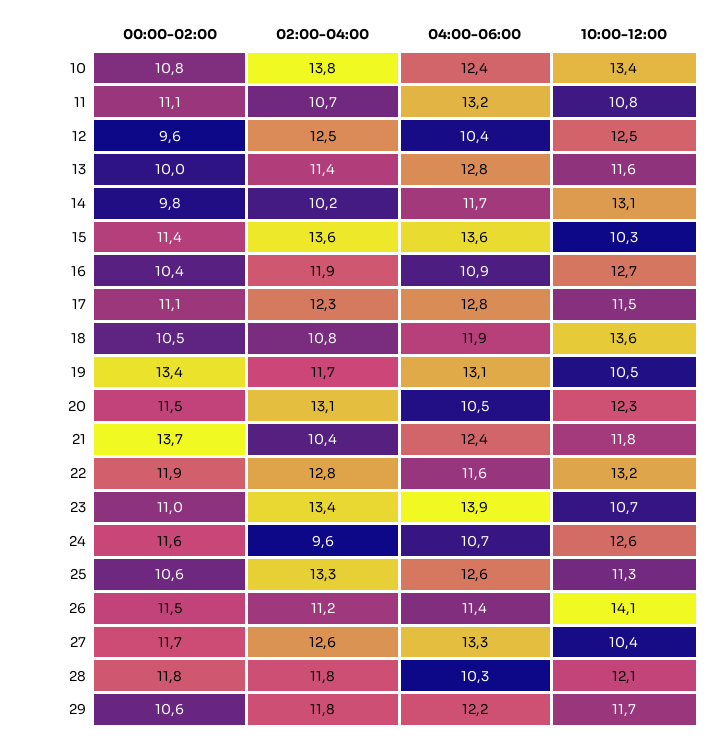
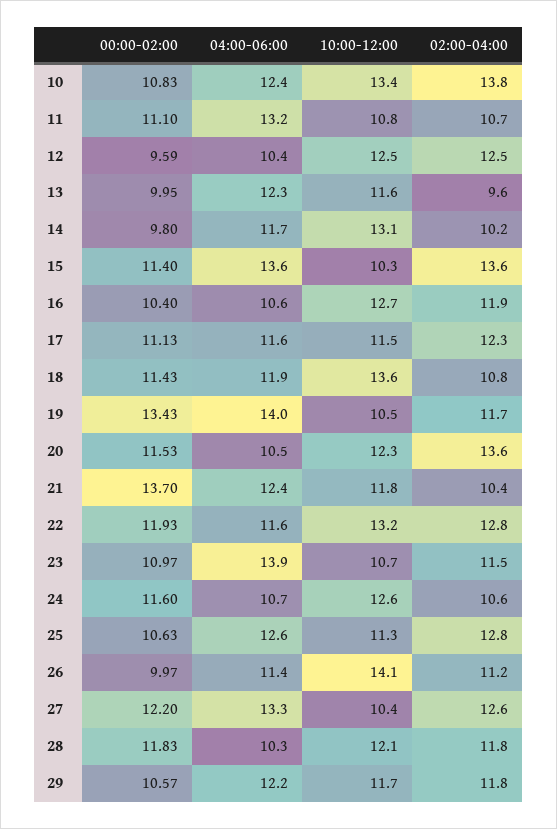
  {
    "00:00-02:00": {
      "10": 10.83,
      "11": 11.1,
      "12": 9.59,
      "13": 9.95,
      "14": 9.8,
      "15": 11.4,
      "16": 10.4,
      "17": 11.13,
-     "18": 10.5,
+     "18": 11.43,
      "19": 13.43,
      "20": 11.53,
      "21": 13.7,
      "22": 11.93,
      "23": 10.97,
      "24": 11.6,
      "25": 10.63,
-     "26": 11.5,
+     "26": 9.97,
-     "27": 11.7,
+     "27": 12.2,
      "28": 11.83,
      "29": 10.57
    },
    "02:00-04:00": {
      "10": 13.8,
      "11": 10.7,
      "12": 12.5,
-     "13": 11.4,
+     "13": 9.6,
      "14": 10.2,
      "15": 13.6,
      "16": 11.9,
      "17": 12.3,
      "18": 10.8,
      "19": 11.7,
-     "20": 13.1,
+     "20": 13.6,
      "21": 10.4,
      "22": 12.8,
-     "23": 13.4,
+     "23": 11.5,
-     "24": 9.6,
+     "24": 10.6,
-     "25": 13.3,
+     "25": 12.8,
      "26": 11.2,
      "27": 12.6,
      "28": 11.8,
      "29": 11.8
    },
    "04:00-06:00": {
      "10": 12.4,
      "11": 13.2,
      "12": 10.4,
-     "13": 12.8,
+     "13": 12.3,
      "14": 11.7,
      "15": 13.6,
-     "16": 10.9,
+     "16": 10.6,
-     "17": 12.8,
+     "17": 11.6,
      "18": 11.9,
-     "19": 13.1,
+     "19": 14,
      "20": 10.5,
      "21": 12.4,
      "22": 11.6,
      "23": 13.9,
      "24": 10.7,
      "25": 12.6,
      "26": 11.4,
      "27": 13.3,
      "28": 10.3,
      "29": 12.2
    },
    "10:00-12:00": {
      "10": 13.4,
      "11": 10.8,
      "12": 12.5,
      "13": 11.6,
      "14": 13.1,
      "15": 10.3,
      "16": 12.7,
      "17": 11.5,
      "18": 13.6,
      "19": 10.5,
      "20": 12.3,
      "21": 11.8,
      "22": 13.2,
      "23": 10.7,
      "24": 12.6,
      "25": 11.3,
      "26": 14.1,
      "27": 10.4,
      "28": 12.1,
      "29": 11.7
    }
  }

